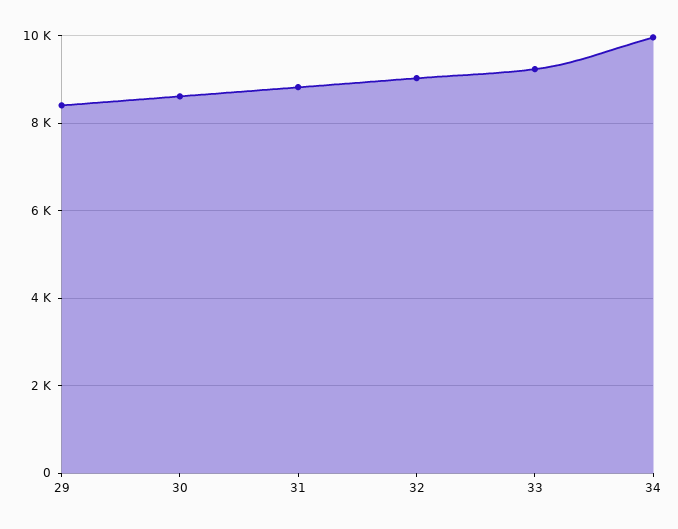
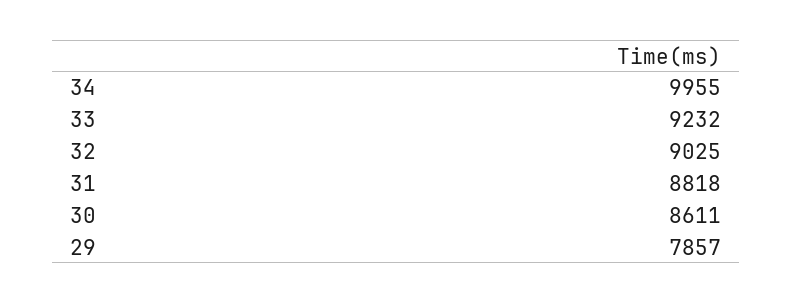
  {
-   "29": 8400,
+   "29": 7857,
    "30": 8611,
    "31": 8818,
    "32": 9025,
    "33": 9232,
    "34": 9955
  }

